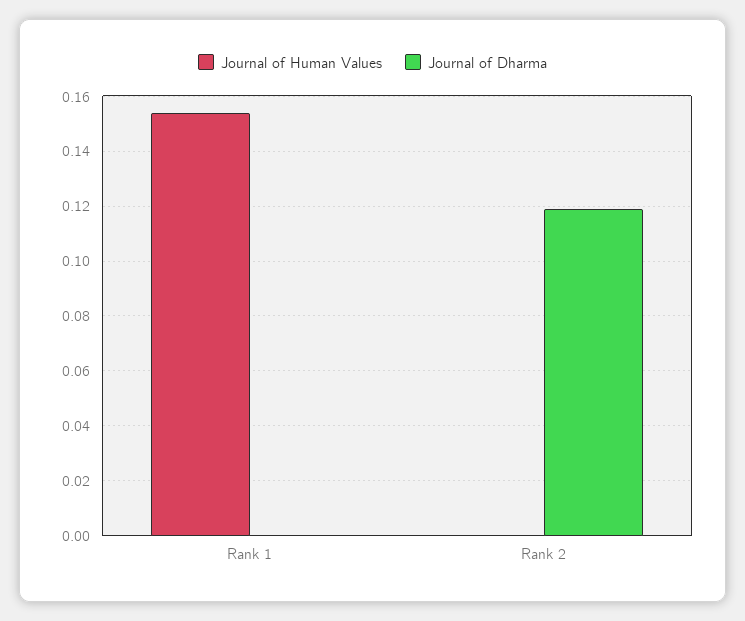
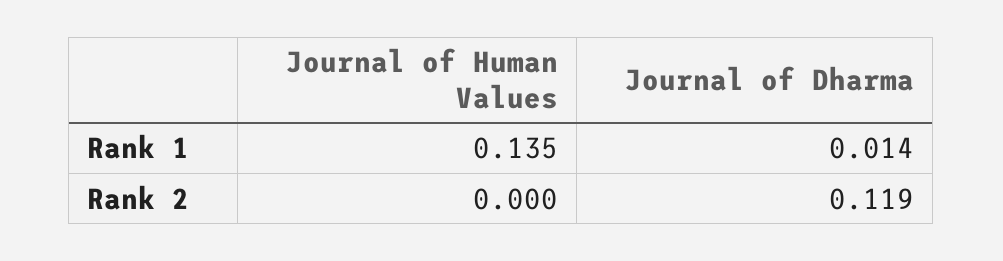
  {
    "Journal of Human Values": {
-     "Rank 1": 0.155,
+     "Rank 1": 0.135,
      "Rank 2": 0
    },
    "Journal of Dharma": {
-     "Rank 1": 0,
+     "Rank 1": 0.014,
      "Rank 2": 0.119
    }
  }

